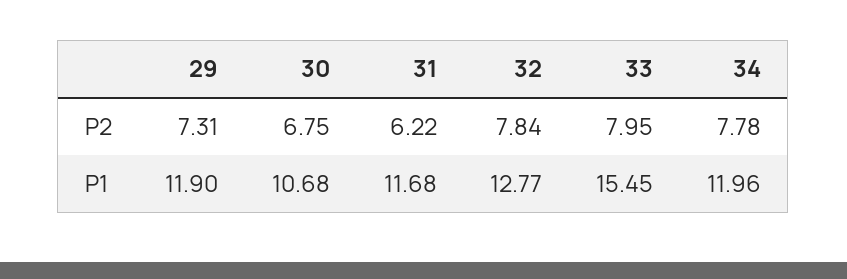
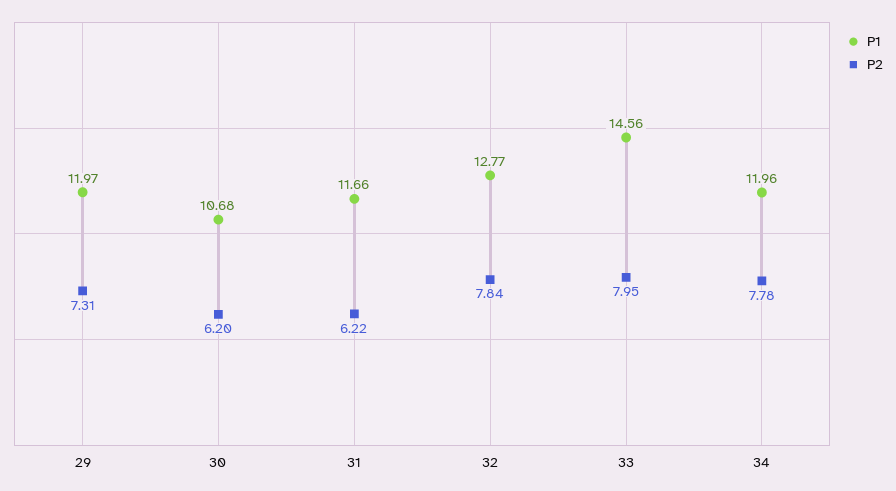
  {
    "P2": {
      "29": 7.31,
-     "30": 6.75,
+     "30": 6.2,
      "31": 6.22,
      "32": 7.84,
      "33": 7.95,
      "34": 7.78
    },
    "P1": {
-     "29": 11.9,
+     "29": 11.97,
      "30": 10.68,
-     "31": 11.68,
+     "31": 11.66,
      "32": 12.77,
-     "33": 15.45,
+     "33": 14.56,
      "34": 11.96
    }
  }

